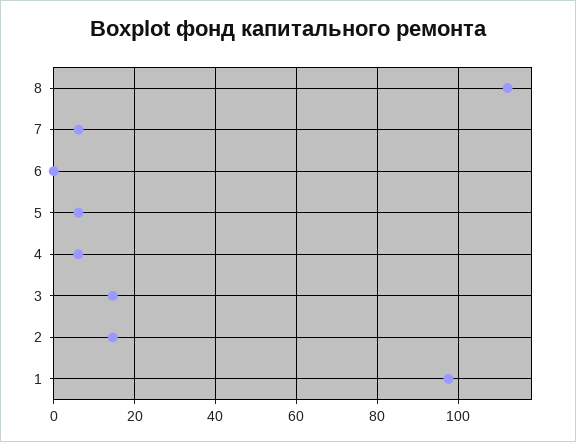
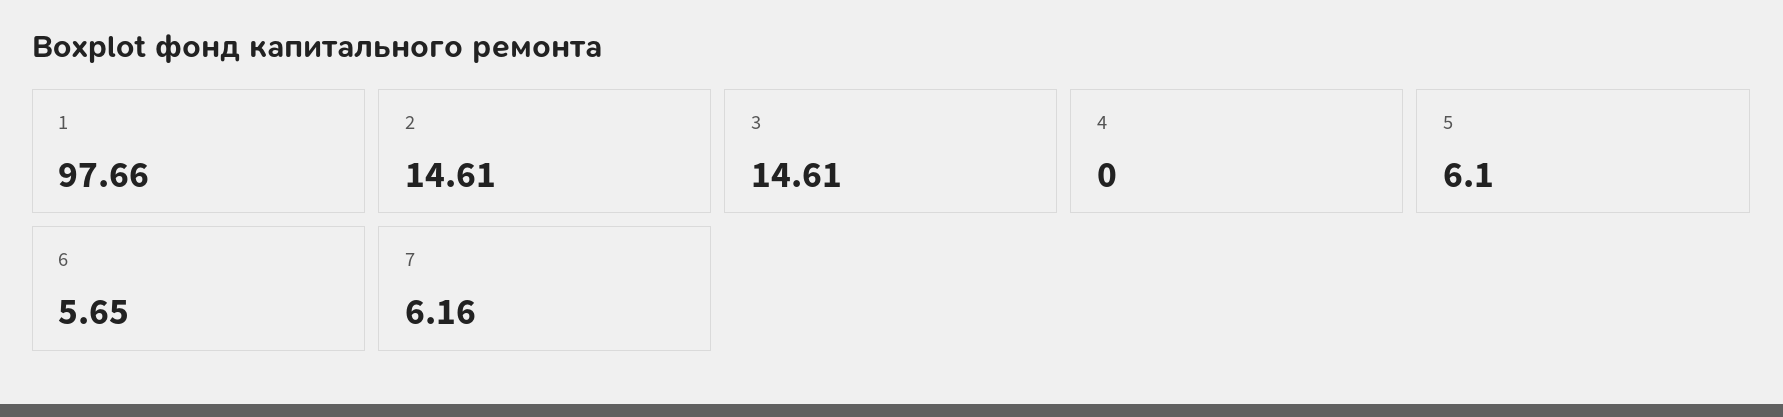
  {
-   "8": 112,
    "7": 6.16,
-   "6": 0,
+   "6": 5.65,
    "5": 6.1,
-   "4": 6,
+   "4": 0,
    "3": 14.61,
    "2": 14.61,
    "1": 97.66
  }

